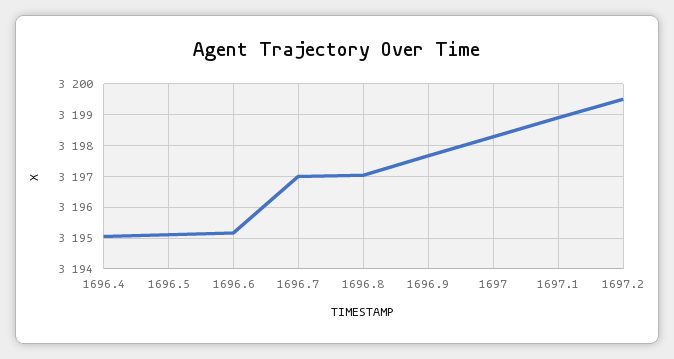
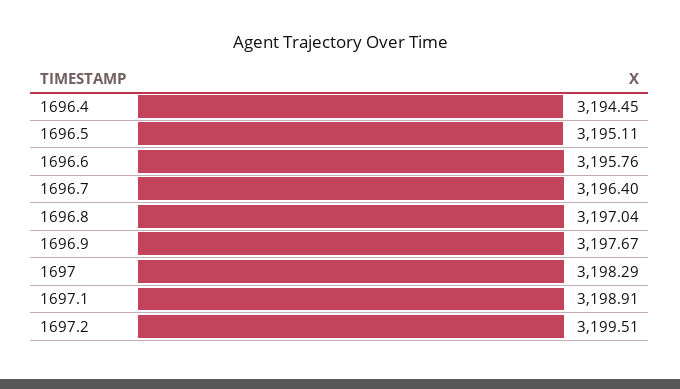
  {
-   "1696.4": 3195,
+   "1696.4": 3194.45,
    "1696.5": 3195.11,
-   "1696.6": 3195.2,
+   "1696.6": 3195.76,
-   "1696.7": 3197,
+   "1696.7": 3196.4,
    "1696.8": 3197.04,
    "1696.9": 3197.67,
    "1697": 3198.29,
    "1697.1": 3198.91,
    "1697.2": 3199.51
  }

